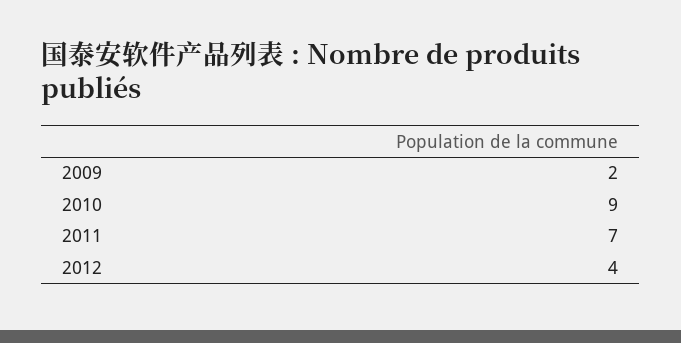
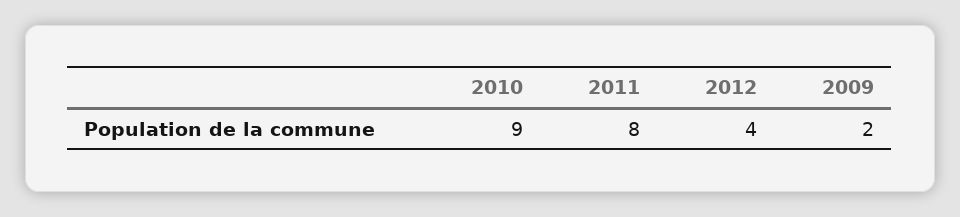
  {
    "2009": 2,
    "2010": 9,
-   "2011": 7,
+   "2011": 8,
    "2012": 4
  }

